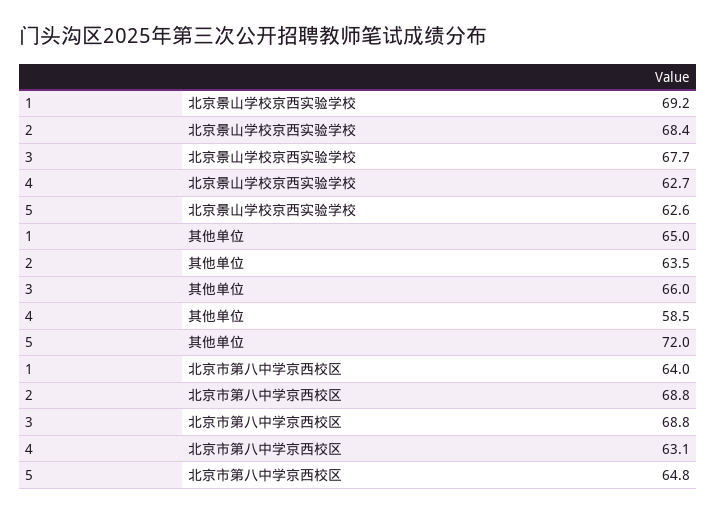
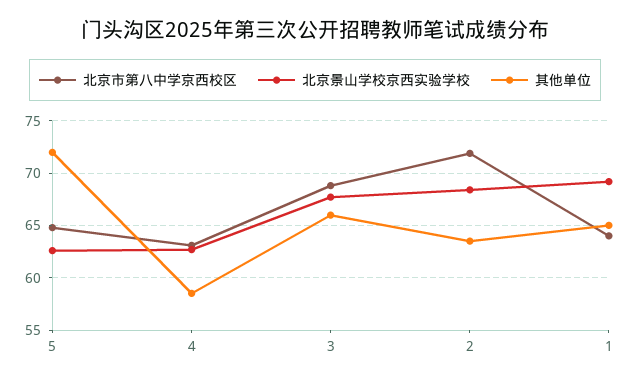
  {
    "北京景山学校京西实验学校": {
      "1": 69.2,
      "2": 68.4,
      "3": 67.7,
      "4": 62.7,
      "5": 62.6
    },
    "其他单位": {
      "1": 65,
      "2": 63.5,
      "3": 66,
      "4": 58.5,
      "5": 72
    },
    "北京市第八中学京西校区": {
      "1": 64,
-     "2": 68.8,
+     "2": 72,
      "3": 68.8,
      "4": 63.1,
      "5": 64.8
    }
  }

